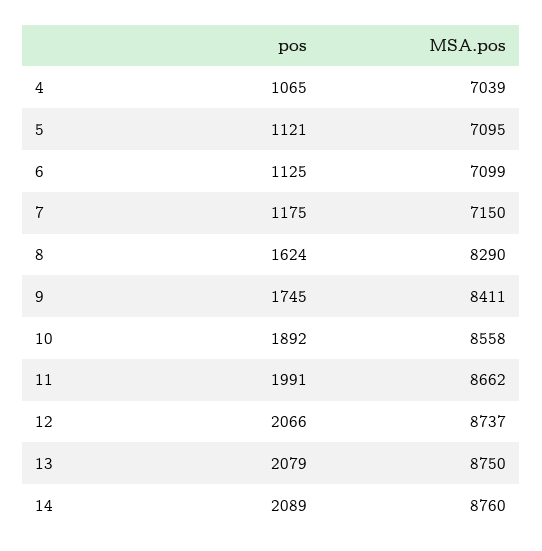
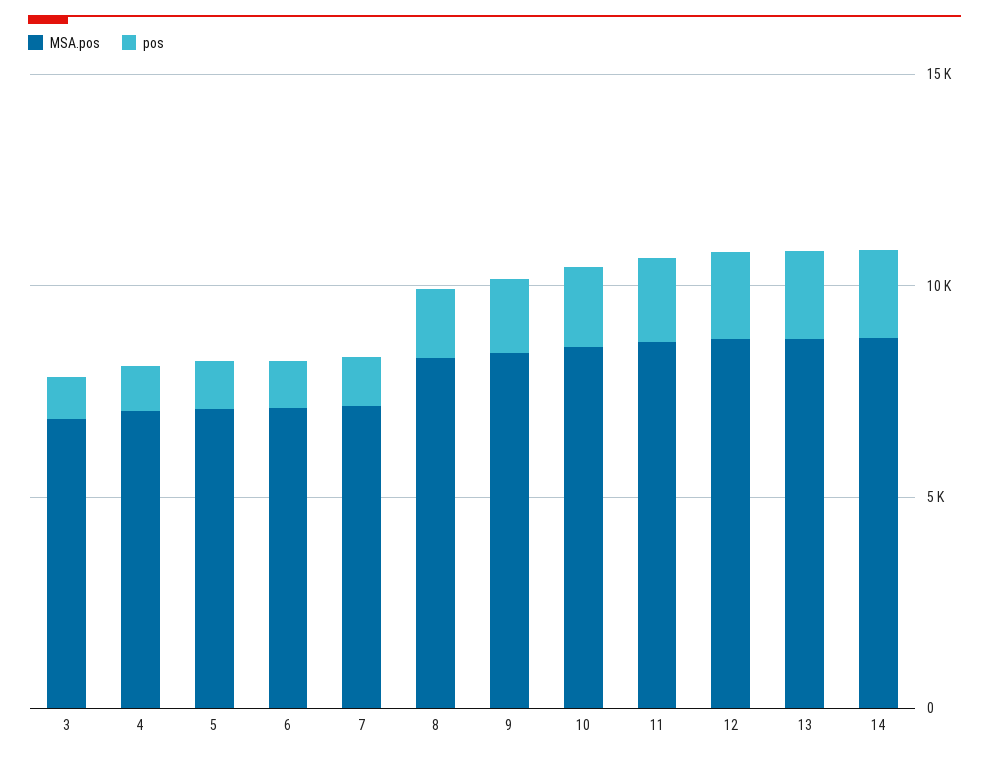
  {
    "pos": {
      "4": 1065,
      "5": 1121,
      "6": 1125,
      "7": 1175,
      "8": 1624,
      "9": 1745,
      "10": 1892,
      "11": 1991,
      "12": 2066,
      "13": 2079,
-     "14": 2089
+     "14": 2089,
+     "3": 1000
    },
    "MSA.pos": {
      "4": 7039,
      "5": 7095,
      "6": 7099,
      "7": 7150,
      "8": 8290,
      "9": 8411,
      "10": 8558,
      "11": 8662,
      "12": 8737,
      "13": 8750,
-     "14": 8760
+     "14": 8760,
+     "3": 7000
    }
  }

